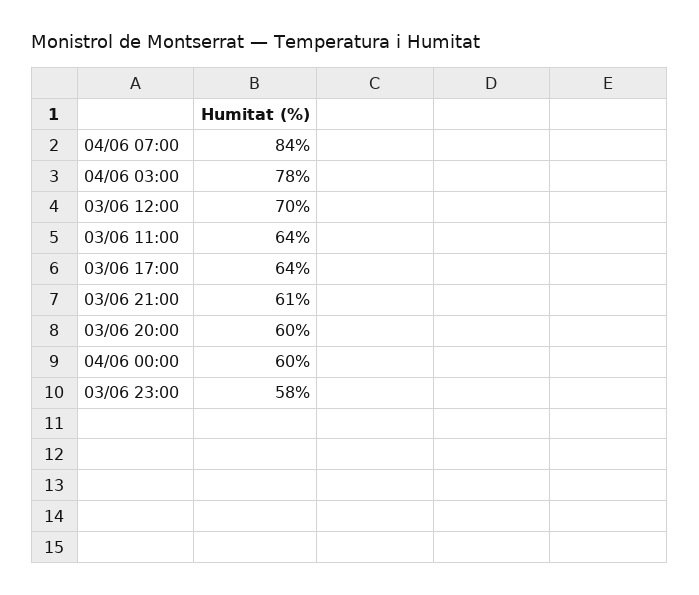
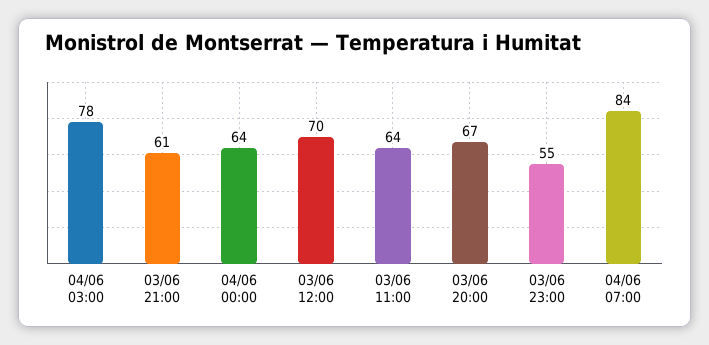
  {
    "04/06 07:00": 84,
    "04/06 03:00": 78,
    "03/06 12:00": 70,
    "03/06 11:00": 64,
-   "03/06 17:00": 64,
    "03/06 21:00": 61,
-   "03/06 20:00": 60,
+   "03/06 20:00": 67,
-   "04/06 00:00": 60,
+   "04/06 00:00": 64,
-   "03/06 23:00": 58
+   "03/06 23:00": 55
  }

